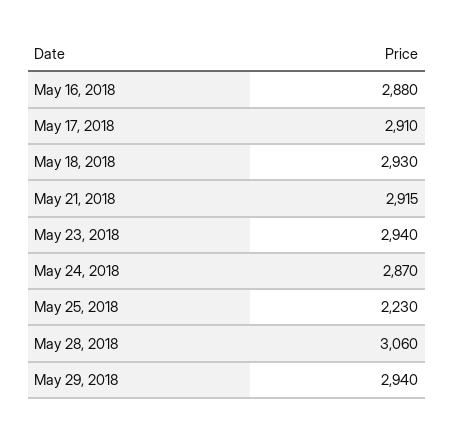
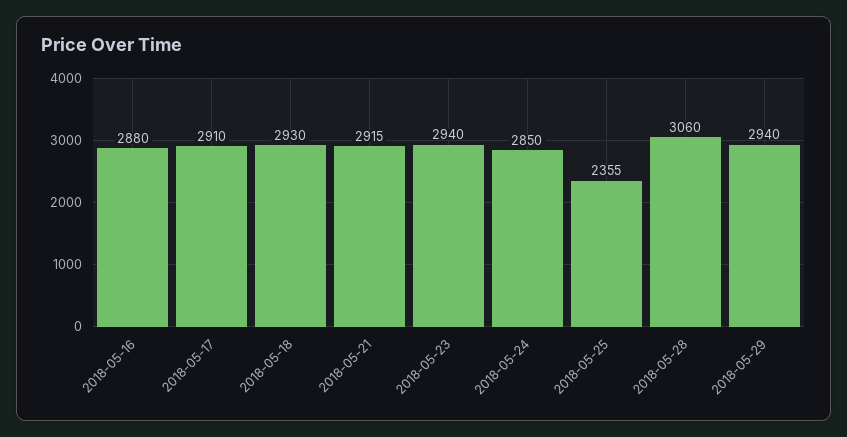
  {
    "May 16, 2018": 2880,
    "May 17, 2018": 2910,
    "May 18, 2018": 2930,
    "May 21, 2018": 2915,
    "May 23, 2018": 2940,
-   "May 24, 2018": 2870,
+   "May 24, 2018": 2850,
-   "May 25, 2018": 2230,
+   "May 25, 2018": 2355,
    "May 28, 2018": 3060,
    "May 29, 2018": 2940
  }

